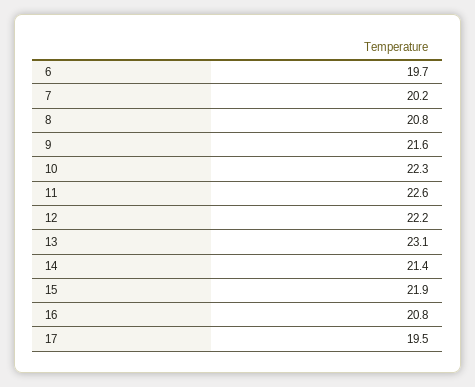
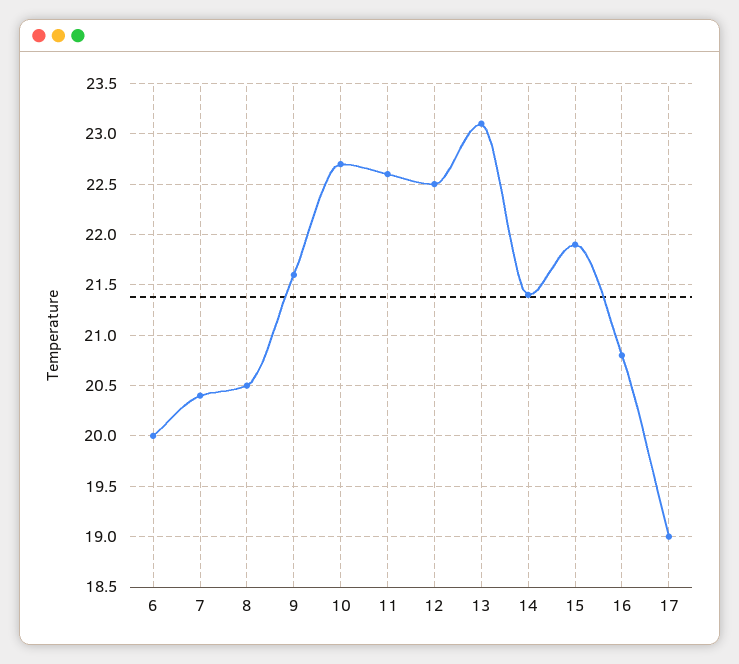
  {
-   "6": 19.7,
+   "6": 20,
-   "7": 20.2,
+   "7": 20.4,
-   "8": 20.8,
+   "8": 20.5,
    "9": 21.6,
-   "10": 22.3,
+   "10": 22.7,
    "11": 22.6,
-   "12": 22.2,
+   "12": 22.5,
    "13": 23.1,
    "14": 21.4,
    "15": 21.9,
    "16": 20.8,
-   "17": 19.5
+   "17": 19
  }

